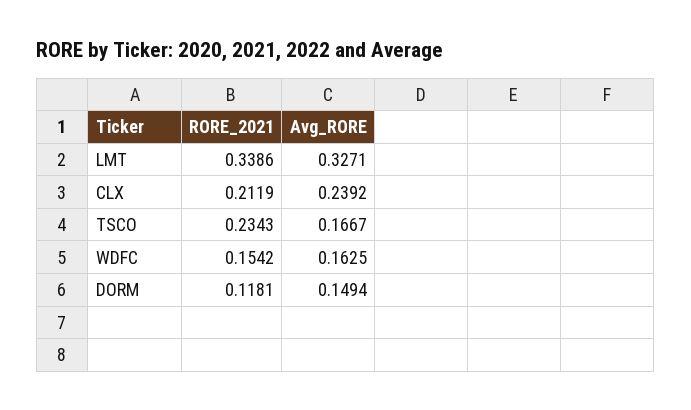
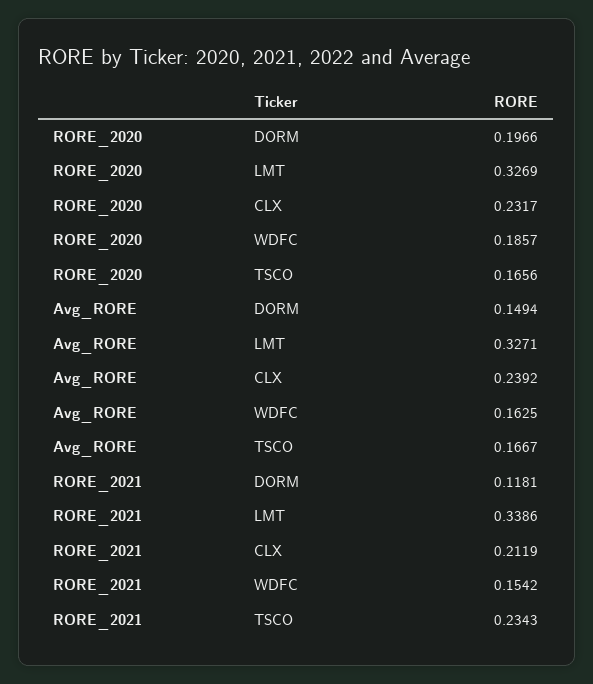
  {
    "RORE_2021": {
      "LMT": 0.3386,
      "CLX": 0.2119,
      "TSCO": 0.2343,
      "WDFC": 0.1542,
      "DORM": 0.1181
    },
    "Avg_RORE": {
      "LMT": 0.3271,
      "CLX": 0.2392,
      "TSCO": 0.1667,
      "WDFC": 0.1625,
      "DORM": 0.1494
-   }
+   },
+   "RORE_2020": {
+     "DORM": 0.1966,
+     "LMT": 0.3269,
+     "CLX": 0.2317,
+     "WDFC": 0.1857,
+     "TSCO": 0.1656
+   }
  }

